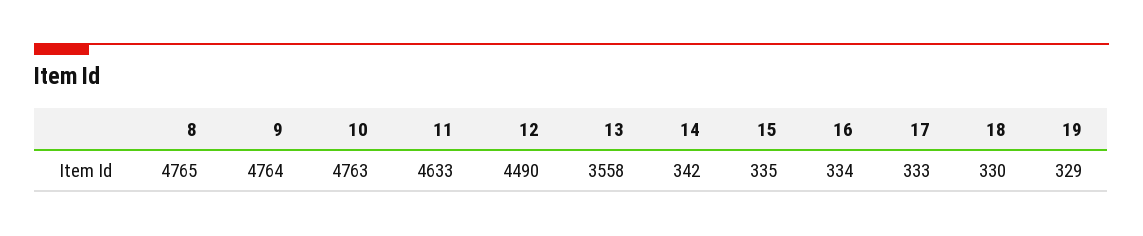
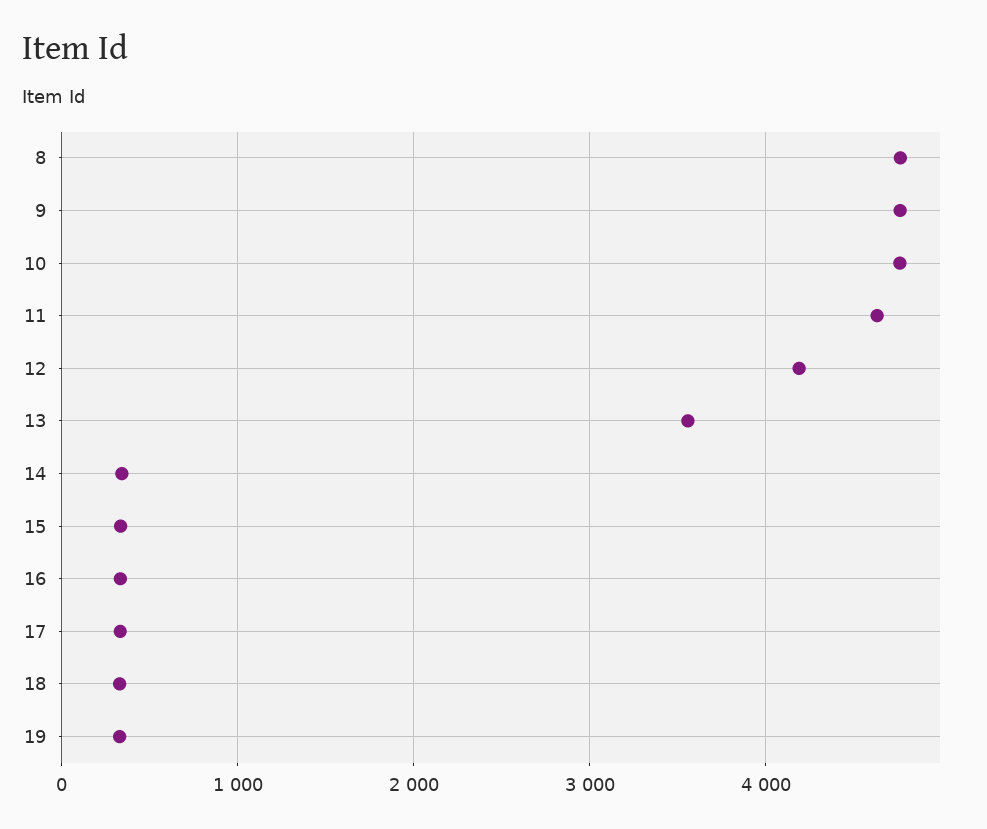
  {
    "8": 4765,
    "9": 4764,
    "10": 4763,
    "11": 4633,
-   "12": 4490,
+   "12": 4200,
    "13": 3558,
    "14": 342,
    "15": 335,
    "16": 334,
    "17": 333,
    "18": 330,
    "19": 329
  }

